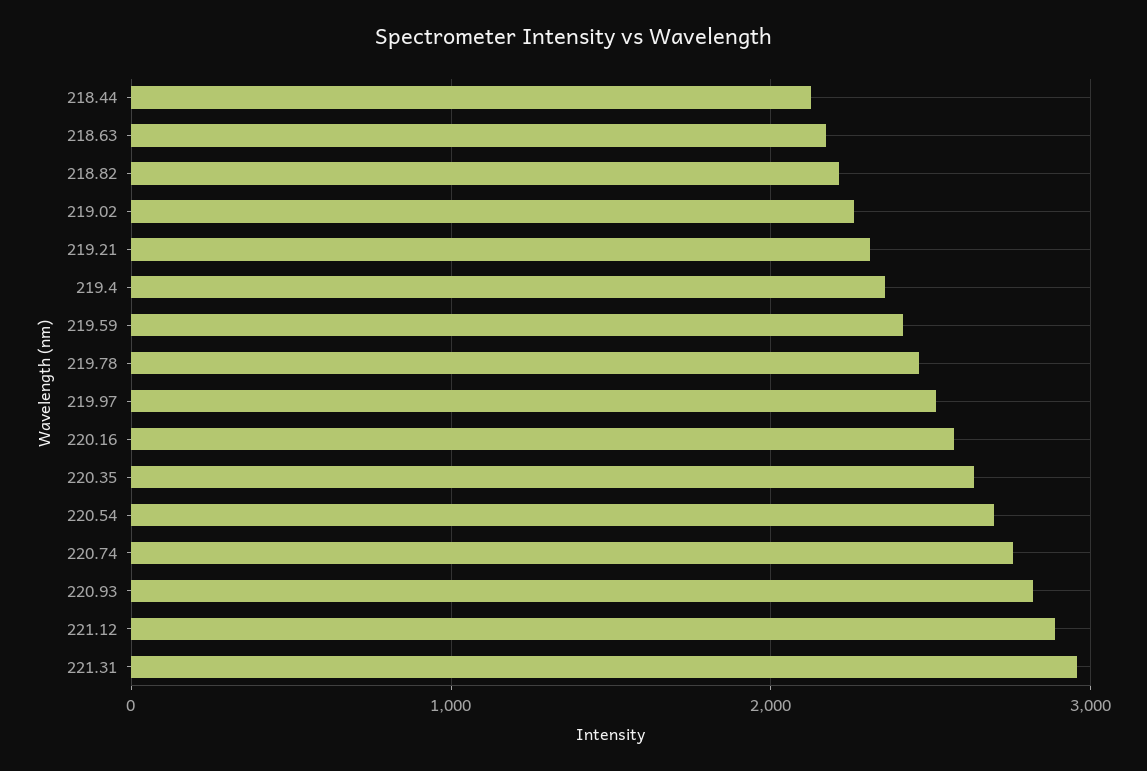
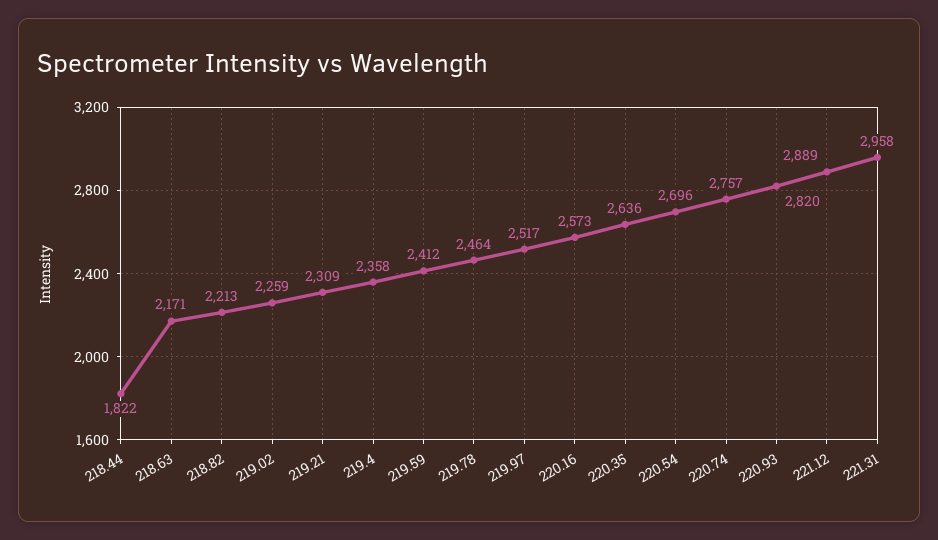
  {
-   "218.44": 2100,
+   "218.44": 1822,
    "218.63": 2171,
    "218.82": 2213,
    "219.02": 2259,
    "219.21": 2309,
    "219.4": 2358,
    "219.59": 2412,
    "219.78": 2464,
    "219.97": 2517,
    "220.16": 2573,
    "220.35": 2636,
    "220.54": 2696,
    "220.74": 2757,
    "220.93": 2820,
    "221.12": 2889,
    "221.31": 2958
  }

